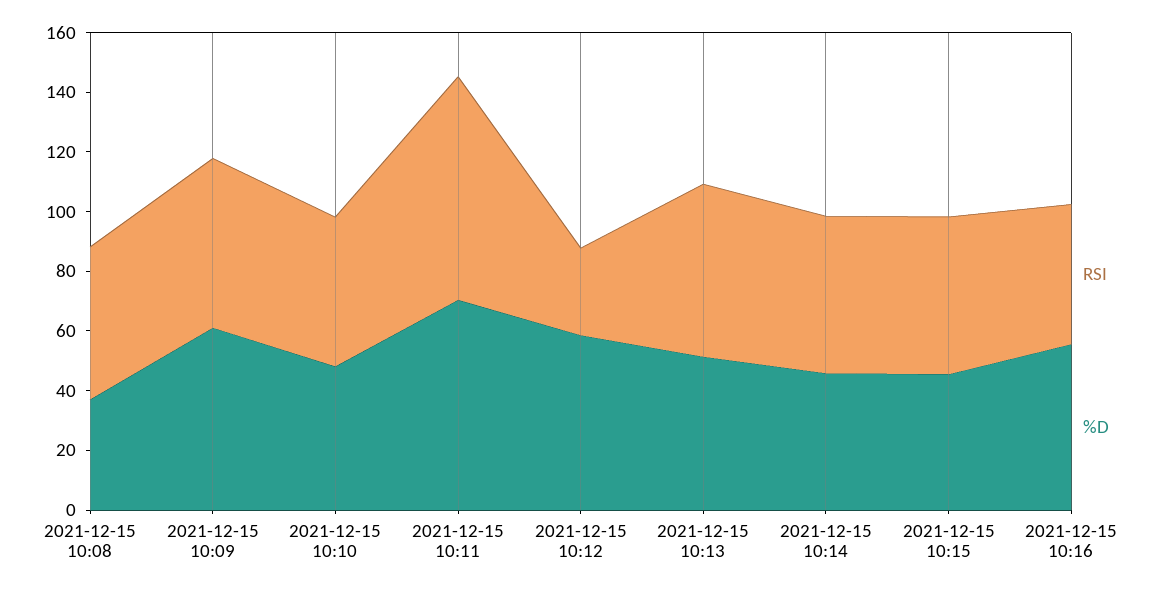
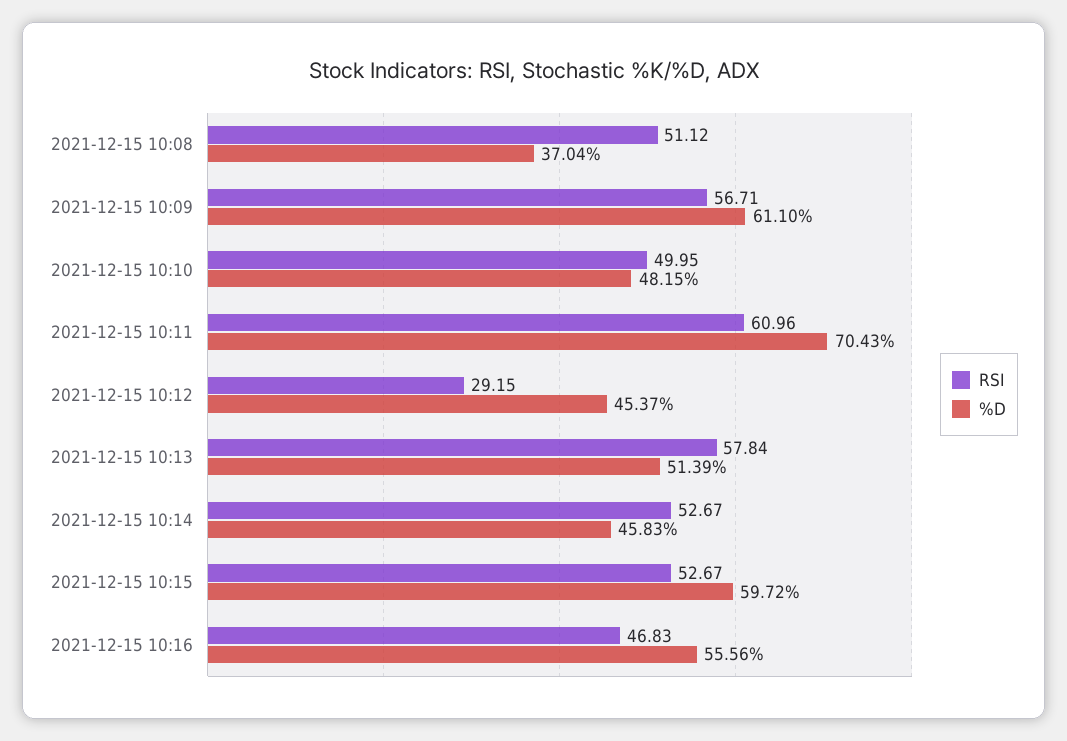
  {
    "RSI": {
      "2021-12-15 10:08": 51.12,
      "2021-12-15 10:09": 56.71,
      "2021-12-15 10:10": 49.95,
-     "2021-12-15 10:11": 75,
+     "2021-12-15 10:11": 60.96,
      "2021-12-15 10:12": 29.15,
      "2021-12-15 10:13": 57.84,
      "2021-12-15 10:14": 52.67,
      "2021-12-15 10:15": 52.67,
      "2021-12-15 10:16": 46.83
    },
    "%D": {
      "2021-12-15 10:08": 37.04,
      "2021-12-15 10:09": 61.1,
      "2021-12-15 10:10": 48.15,
      "2021-12-15 10:11": 70.43,
-     "2021-12-15 10:12": 60,
+     "2021-12-15 10:12": 45.37,
      "2021-12-15 10:13": 51.39,
      "2021-12-15 10:14": 45.83,
-     "2021-12-15 10:15": 45,
+     "2021-12-15 10:15": 59.72,
      "2021-12-15 10:16": 55.56
    }
  }

